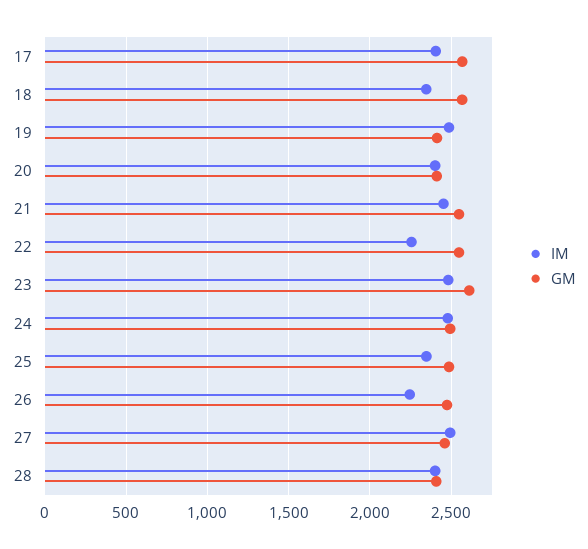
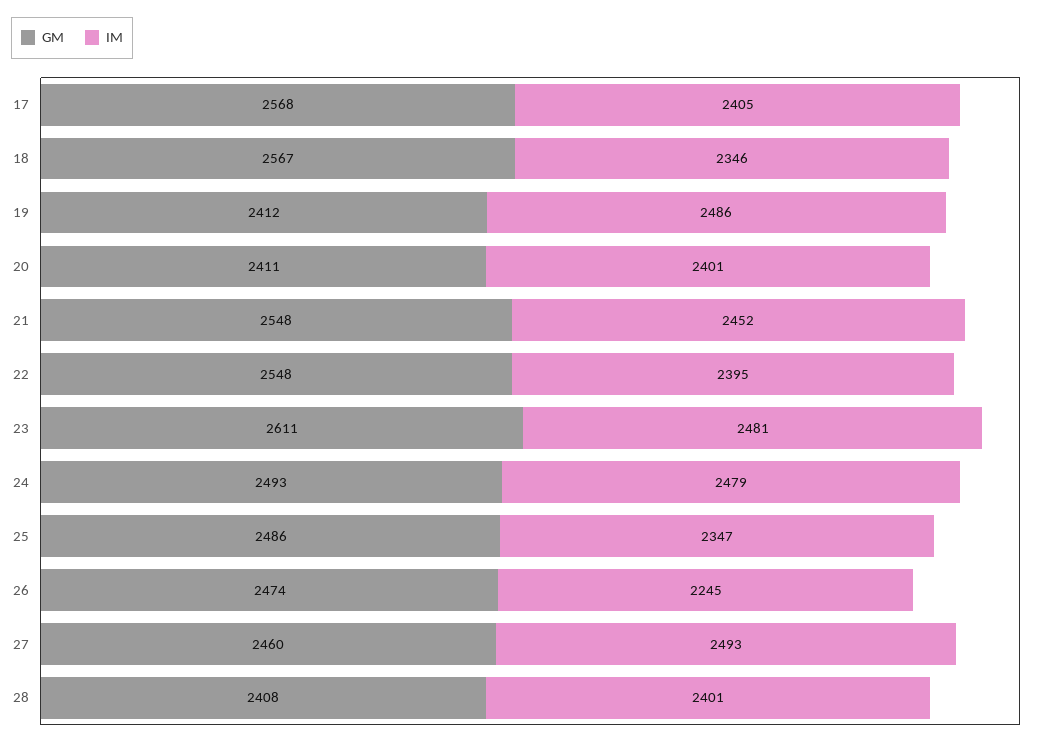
  {
    "IM": {
      "17": 2405,
      "18": 2346,
      "19": 2486,
      "20": 2401,
      "21": 2452,
-     "22": 2250,
+     "22": 2395,
      "23": 2481,
      "24": 2479,
      "25": 2347,
      "26": 2245,
      "27": 2493,
      "28": 2401
    },
    "GM": {
      "17": 2568,
      "18": 2567,
      "19": 2412,
      "20": 2411,
      "21": 2548,
      "22": 2548,
      "23": 2611,
      "24": 2493,
      "25": 2486,
      "26": 2474,
      "27": 2460,
      "28": 2408
    }
  }

